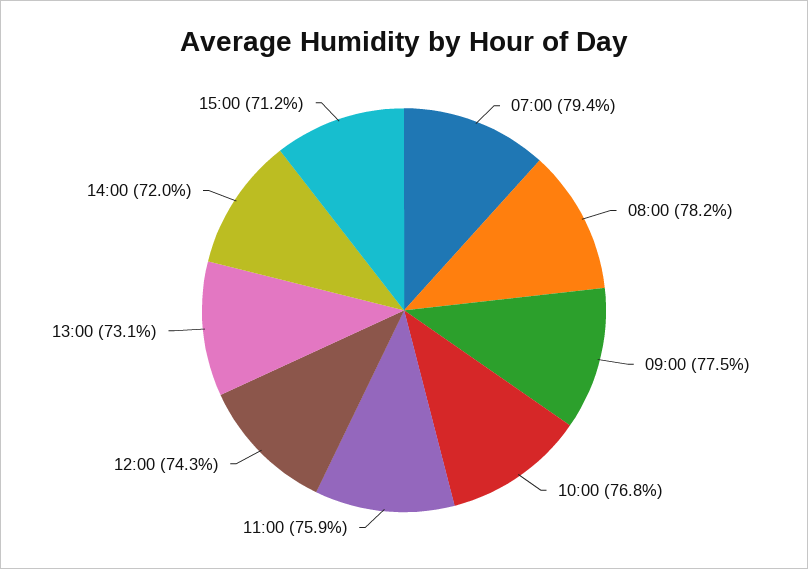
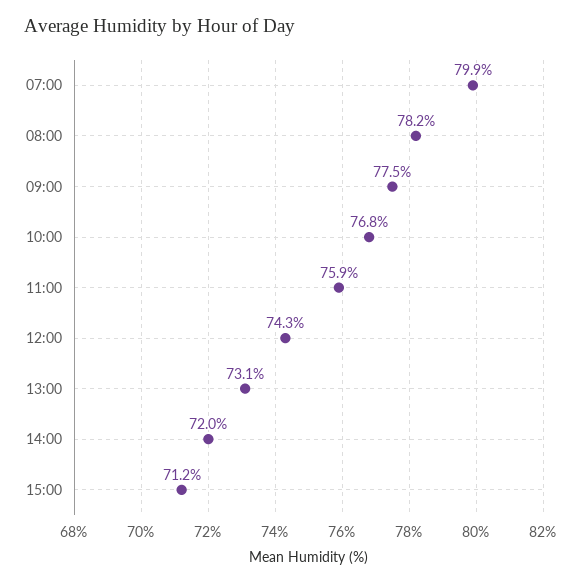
  {
-   "07:00": 79.4,
+   "07:00": 79.9,
    "08:00": 78.2,
    "09:00": 77.5,
    "10:00": 76.8,
    "11:00": 75.9,
    "12:00": 74.3,
    "13:00": 73.1,
    "14:00": 72,
    "15:00": 71.2
  }

